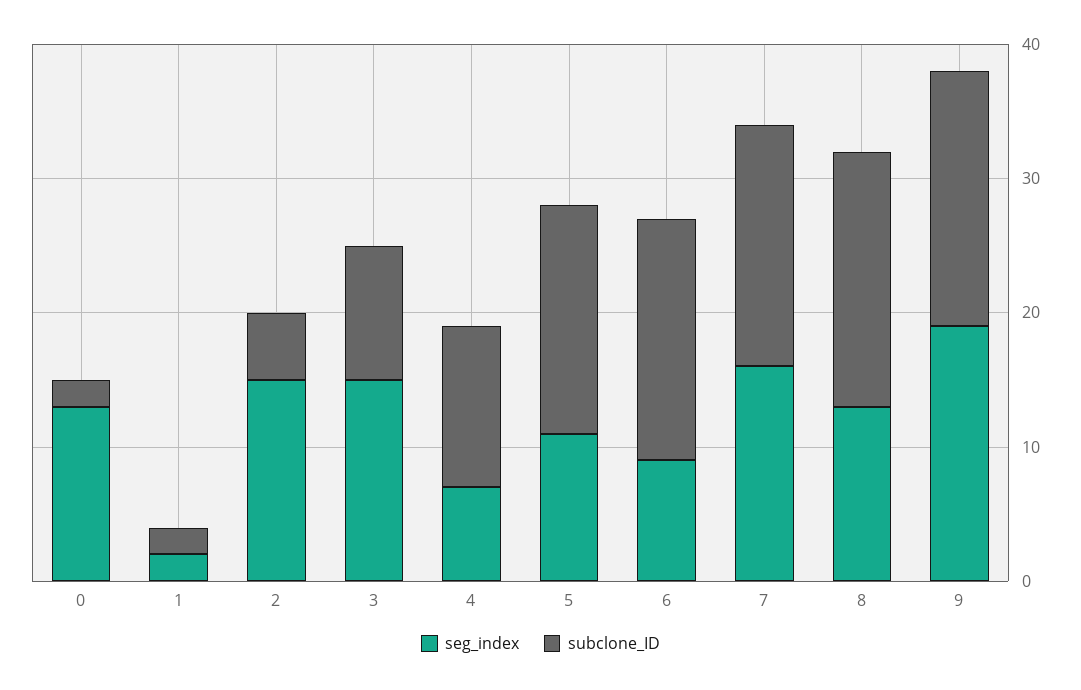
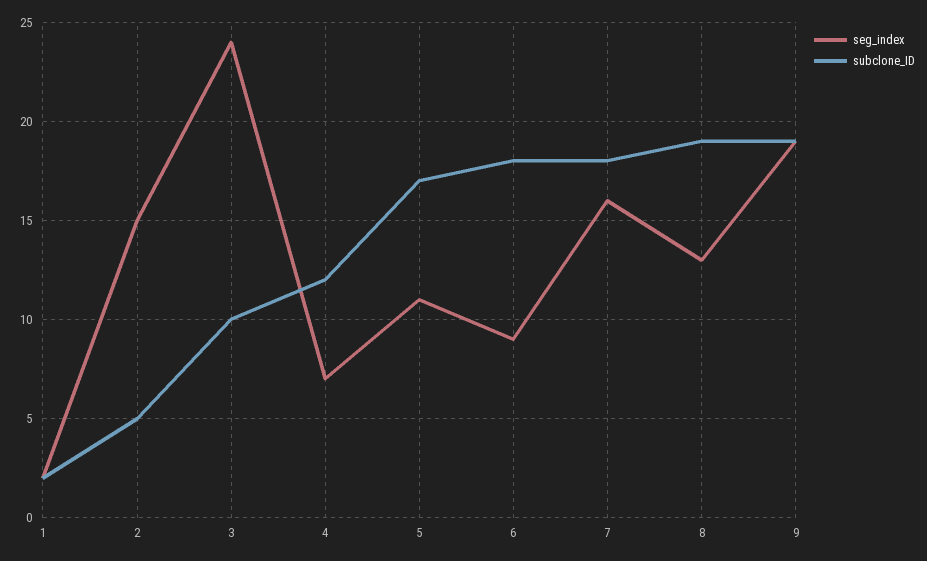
  {
    "seg_index": {
-     "0": 13,
      "1": 2,
      "2": 15,
-     "3": 15,
+     "3": 24,
      "4": 7,
      "5": 11,
      "6": 9,
      "7": 16,
      "8": 13,
      "9": 19
    },
    "subclone_ID": {
-     "0": 2,
      "1": 2,
      "2": 5,
      "3": 10,
      "4": 12,
      "5": 17,
      "6": 18,
      "7": 18,
      "8": 19,
      "9": 19
    }
  }

